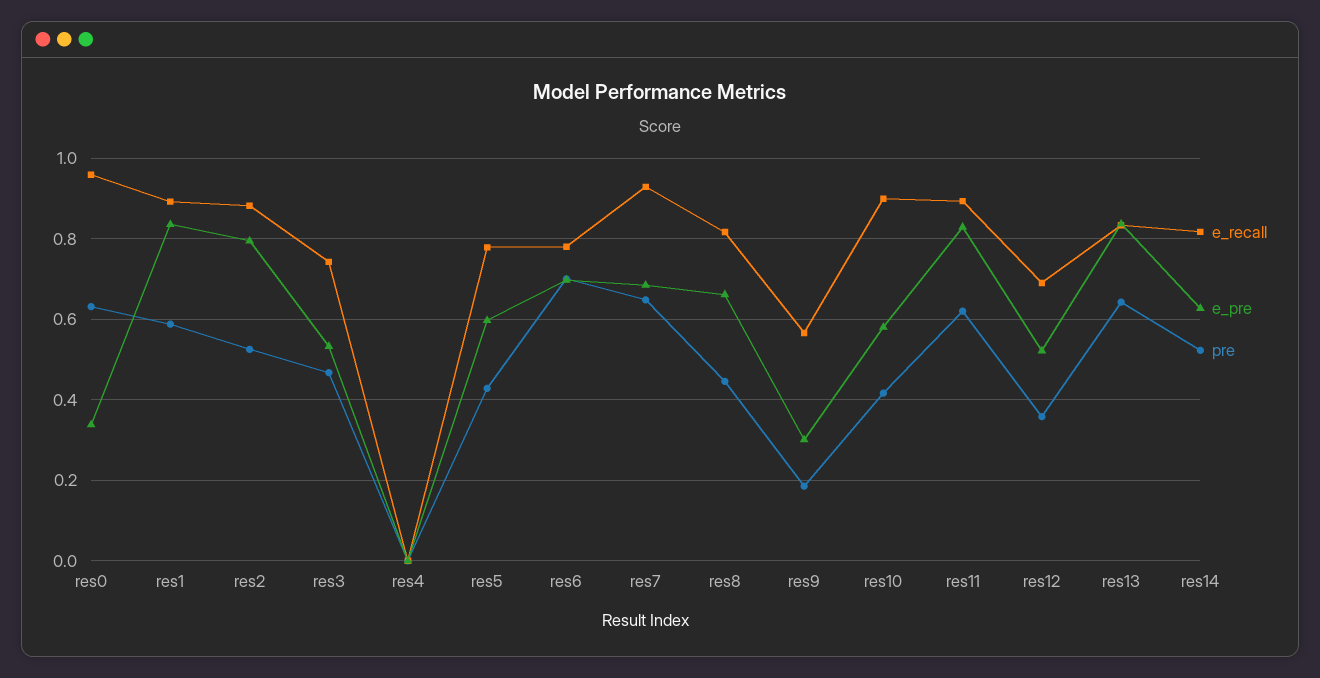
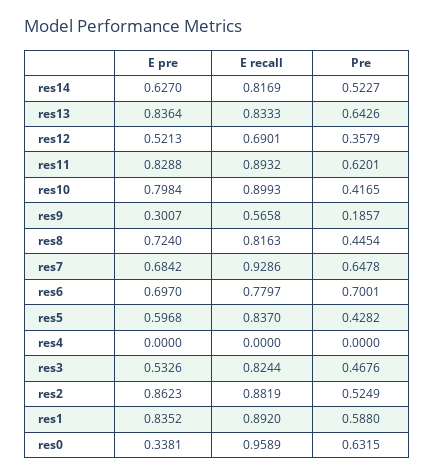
  {
    "e_recall": {
      "res0": 0.9589,
      "res1": 0.892,
      "res2": 0.8819,
-     "res3": 0.74,
+     "res3": 0.8244,
      "res4": 0,
-     "res5": 0.78,
+     "res5": 0.837,
      "res6": 0.7797,
      "res7": 0.9286,
      "res8": 0.8163,
      "res9": 0.5658,
      "res10": 0.8993,
      "res11": 0.8932,
      "res12": 0.6901,
      "res13": 0.8333,
      "res14": 0.8169
    },
    "e_pre": {
      "res0": 0.3381,
      "res1": 0.8352,
-     "res2": 0.8,
+     "res2": 0.8623,
      "res3": 0.5326,
      "res4": 0,
      "res5": 0.5968,
      "res6": 0.697,
      "res7": 0.6842,
-     "res8": 0.66,
+     "res8": 0.724,
      "res9": 0.3007,
-     "res10": 0.58,
+     "res10": 0.7984,
      "res11": 0.8288,
      "res12": 0.5213,
      "res13": 0.8364,
      "res14": 0.627
    },
    "pre": {
      "res0": 0.6315,
      "res1": 0.588,
      "res2": 0.5249,
      "res3": 0.4676,
      "res4": 0,
      "res5": 0.4282,
      "res6": 0.7001,
      "res7": 0.6478,
      "res8": 0.4454,
      "res9": 0.1857,
      "res10": 0.4165,
      "res11": 0.6201,
      "res12": 0.3579,
      "res13": 0.6426,
      "res14": 0.5227
    }
  }

